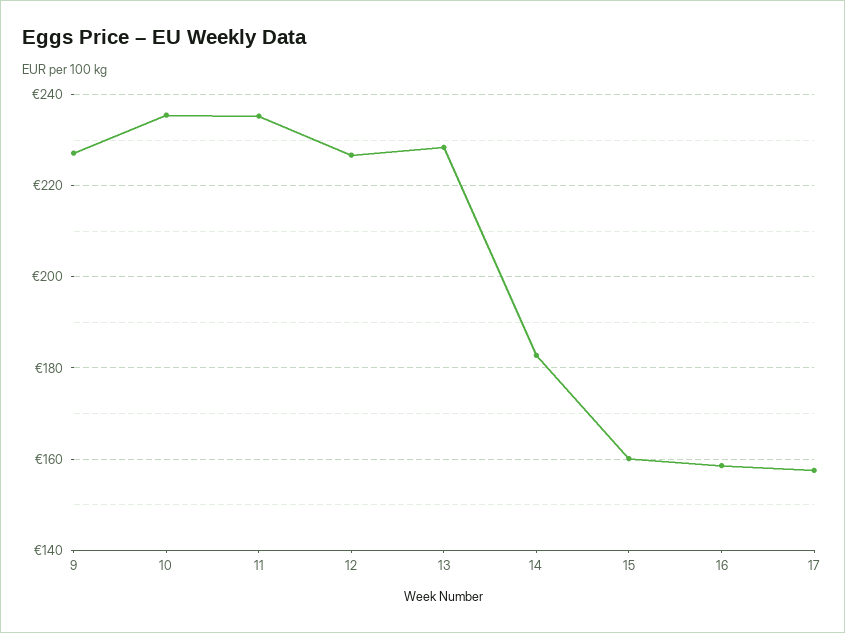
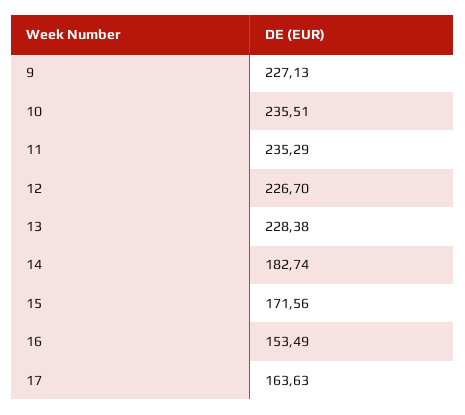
  {
    "9": 227.13,
    "10": 235.51,
    "11": 235.29,
    "12": 226.7,
    "13": 228.38,
    "14": 182.74,
-   "15": 160,
+   "15": 171.56,
-   "16": 158,
+   "16": 153.49,
-   "17": 158
+   "17": 163.63
  }

